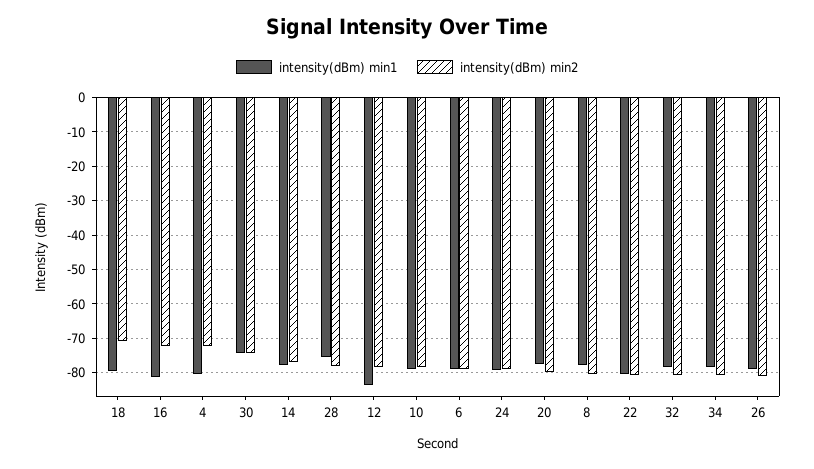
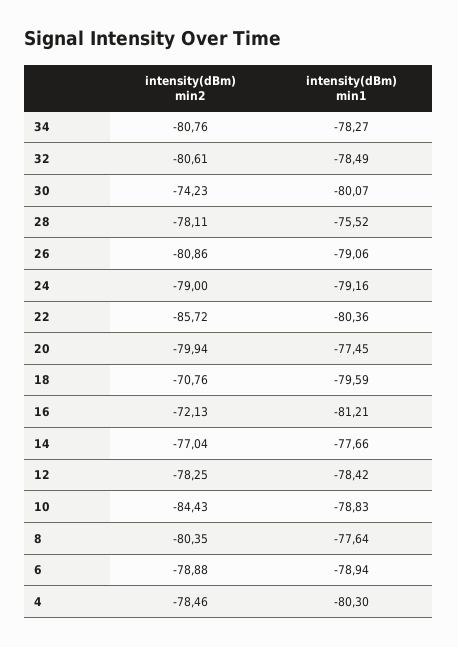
  {
    "intensity(dBm) min1": {
      "18": -79.59,
      "16": -81.21,
      "4": -80.3,
-     "30": -74,
+     "30": -80.07,
      "14": -77.66,
      "28": -75.52,
-     "12": -84,
+     "12": -78.42,
      "10": -78.83,
      "6": -78.94,
      "24": -79.16,
      "20": -77.45,
      "8": -77.64,
      "22": -80.36,
      "32": -78.49,
      "34": -78.27,
      "26": -79.06
    },
    "intensity(dBm) min2": {
      "18": -70.76,
      "16": -72.13,
-     "4": -72,
+     "4": -78.46,
      "30": -74.23,
      "14": -77.04,
      "28": -78.11,
      "12": -78.25,
-     "10": -78,
+     "10": -84.43,
      "6": -78.88,
      "24": -79,
      "20": -79.94,
      "8": -80.35,
-     "22": -80,
+     "22": -85.72,
      "32": -80.61,
      "34": -80.76,
      "26": -80.86
    }
  }

